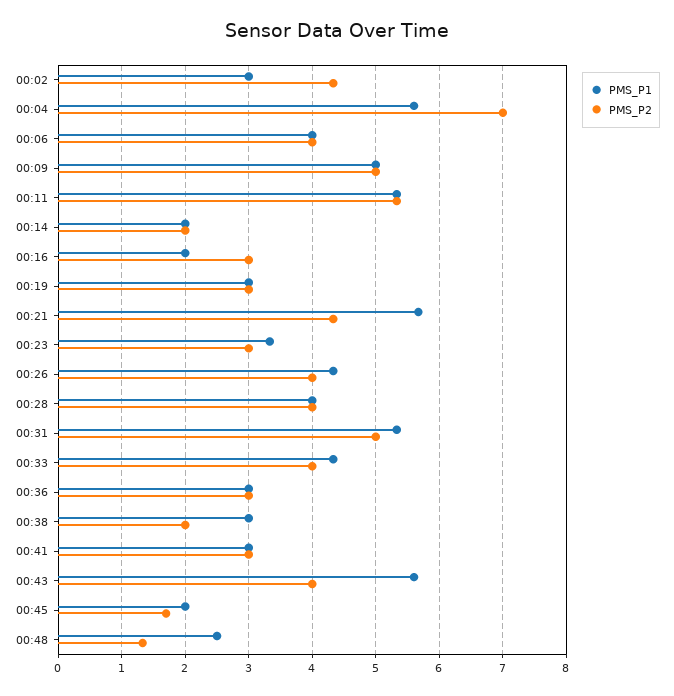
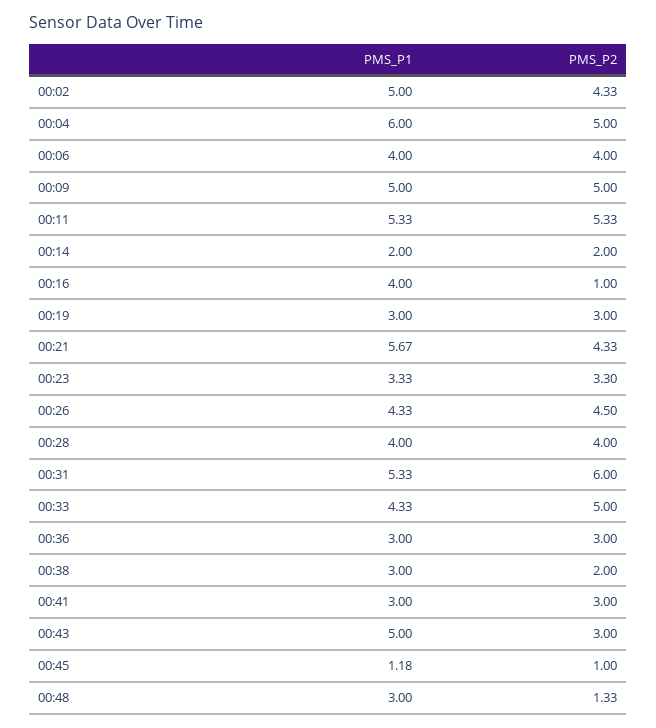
  {
    "PMS_P1": {
-     "00:02": 3,
+     "00:02": 5,
-     "00:04": 5.6,
+     "00:04": 6,
      "00:06": 4,
      "00:09": 5,
      "00:11": 5.33,
      "00:14": 2,
-     "00:16": 2,
+     "00:16": 4,
      "00:19": 3,
      "00:21": 5.67,
      "00:23": 3.33,
      "00:26": 4.33,
      "00:28": 4,
      "00:31": 5.33,
      "00:33": 4.33,
      "00:36": 3,
      "00:38": 3,
      "00:41": 3,
-     "00:43": 5.6,
+     "00:43": 5,
-     "00:45": 2,
+     "00:45": 1.18,
-     "00:48": 2.5
+     "00:48": 3
    },
    "PMS_P2": {
      "00:02": 4.33,
-     "00:04": 7,
+     "00:04": 5,
      "00:06": 4,
      "00:09": 5,
      "00:11": 5.33,
      "00:14": 2,
-     "00:16": 3,
+     "00:16": 1,
      "00:19": 3,
      "00:21": 4.33,
-     "00:23": 3,
+     "00:23": 3.3,
-     "00:26": 4,
+     "00:26": 4.5,
      "00:28": 4,
-     "00:31": 5,
+     "00:31": 6,
-     "00:33": 4,
+     "00:33": 5,
      "00:36": 3,
      "00:38": 2,
      "00:41": 3,
-     "00:43": 4,
+     "00:43": 3,
-     "00:45": 1.7,
+     "00:45": 1,
      "00:48": 1.33
    }
  }

